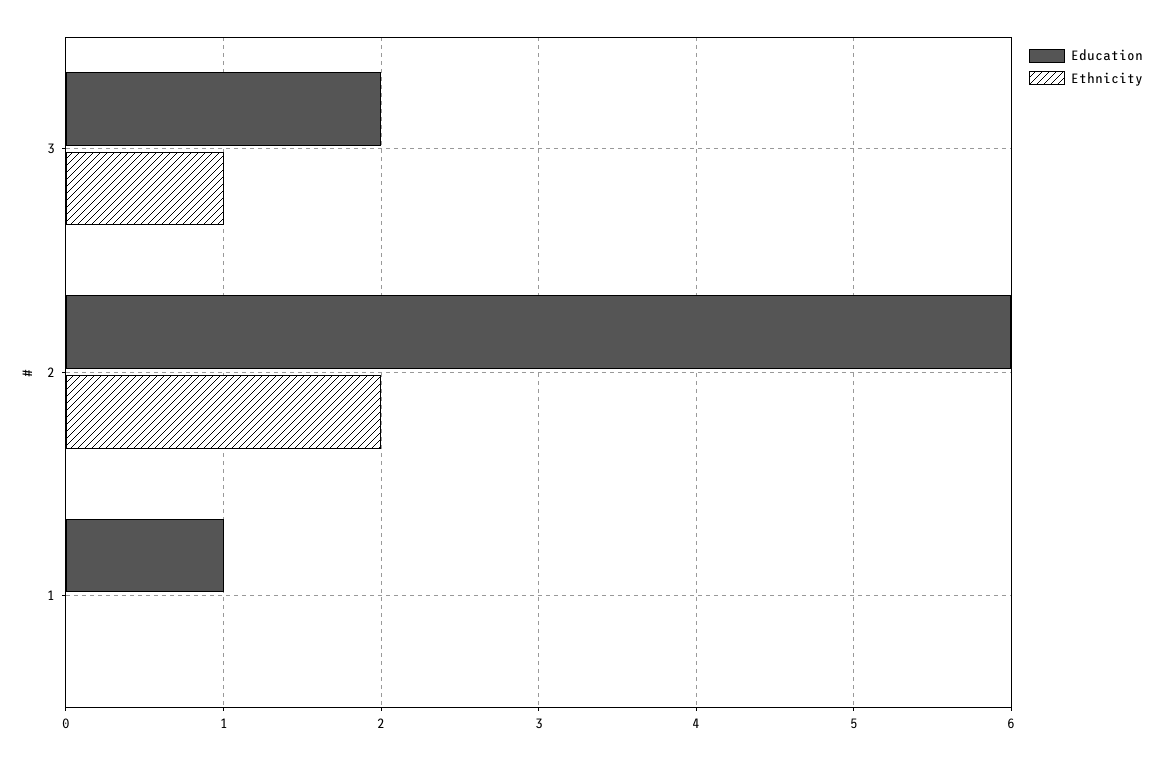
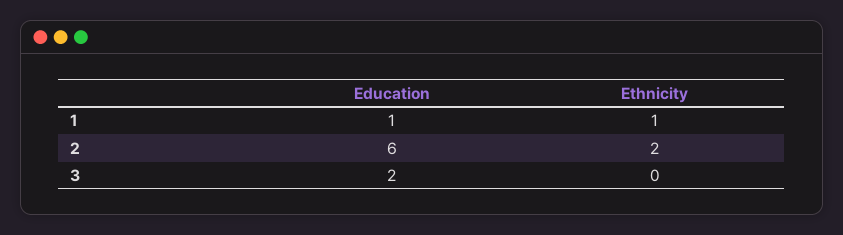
  {
    "Education": {
      "3": 2,
      "2": 6,
      "1": 1
    },
    "Ethnicity": {
-     "3": 1,
+     "3": 0,
      "2": 2,
-     "1": 0
+     "1": 1
    }
  }

